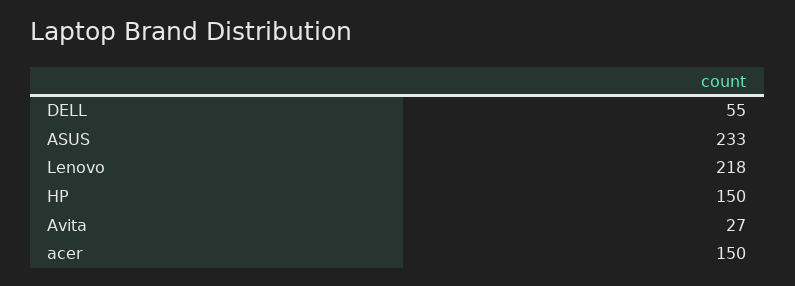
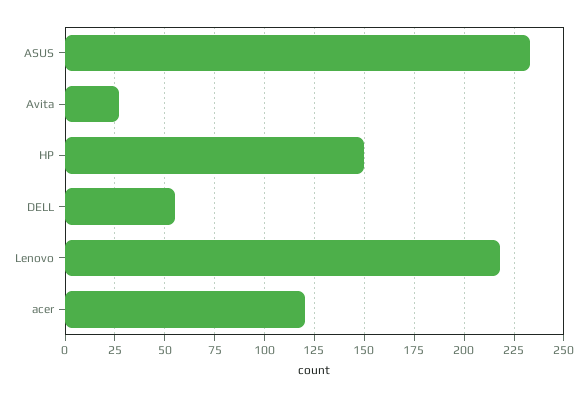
  {
    "DELL": 55,
    "ASUS": 233,
    "Lenovo": 218,
    "HP": 150,
    "Avita": 27,
-   "acer": 150
+   "acer": 120
  }

